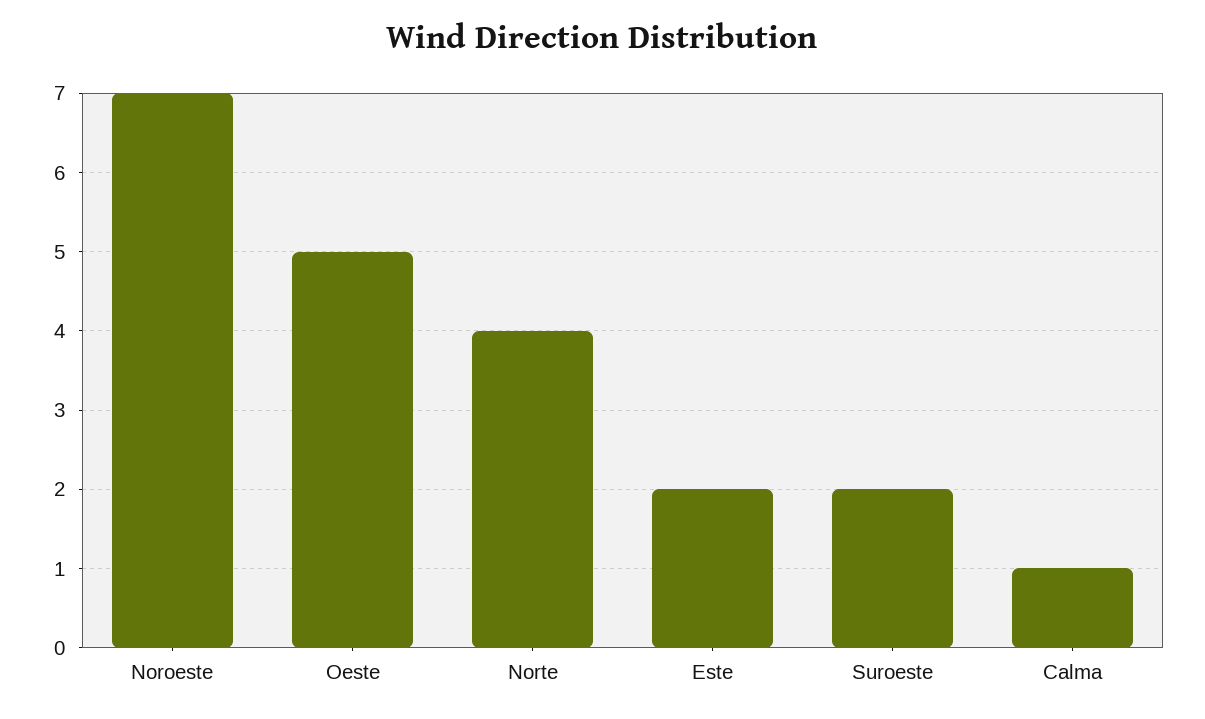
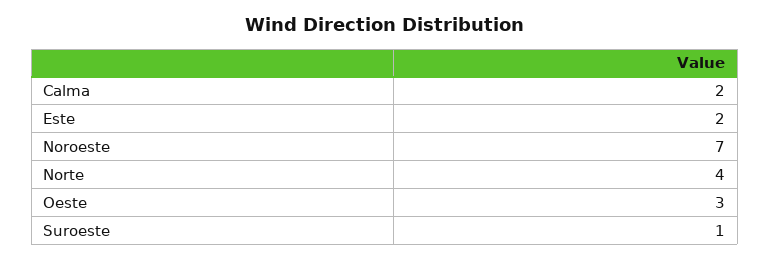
  {
    "Noroeste": 7,
-   "Oeste": 5,
+   "Oeste": 3,
    "Norte": 4,
    "Este": 2,
-   "Suroeste": 2,
+   "Suroeste": 1,
-   "Calma": 1
+   "Calma": 2
  }

